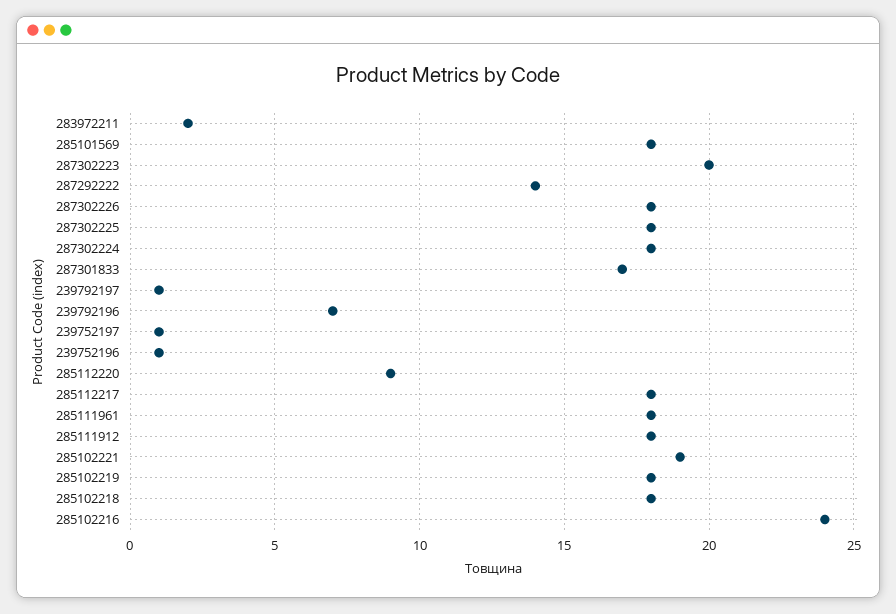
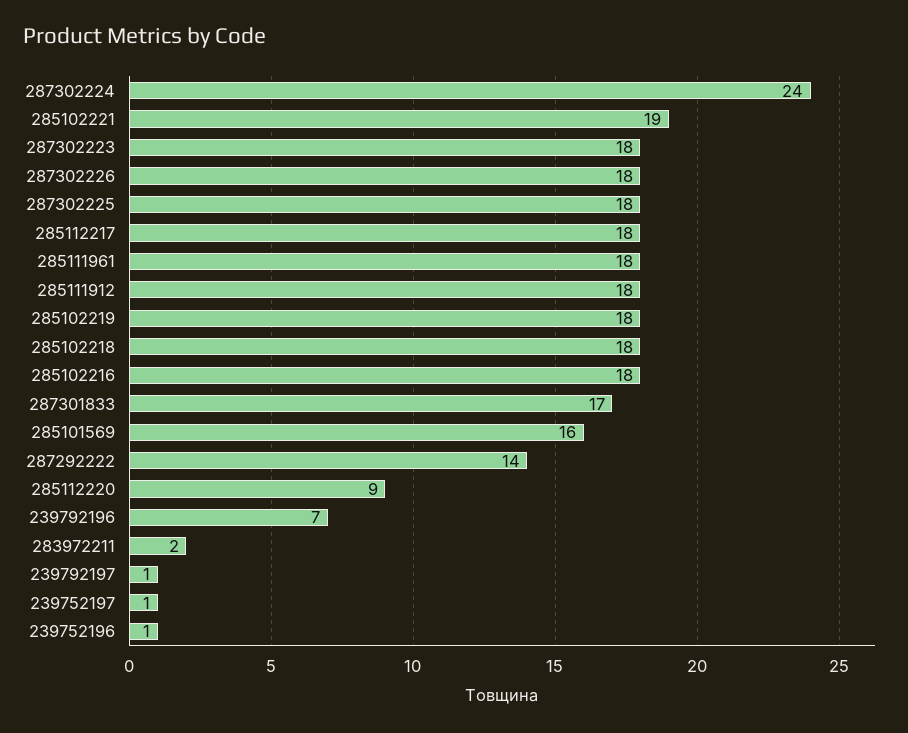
  {
    "283972211": 2,
-   "285101569": 18,
+   "285101569": 16,
-   "287302223": 20,
+   "287302223": 18,
    "287292222": 14,
    "287302226": 18,
    "287302225": 18,
-   "287302224": 18,
+   "287302224": 24,
    "287301833": 17,
    "239792197": 1,
    "239792196": 7,
    "239752197": 1,
    "239752196": 1,
    "285112220": 9,
    "285112217": 18,
    "285111961": 18,
    "285111912": 18,
    "285102221": 19,
    "285102219": 18,
    "285102218": 18,
-   "285102216": 24
+   "285102216": 18
  }

